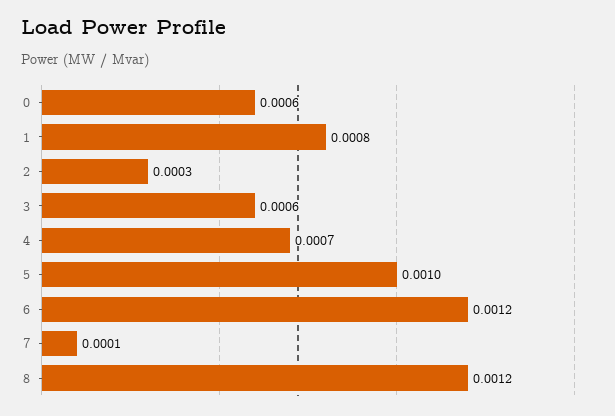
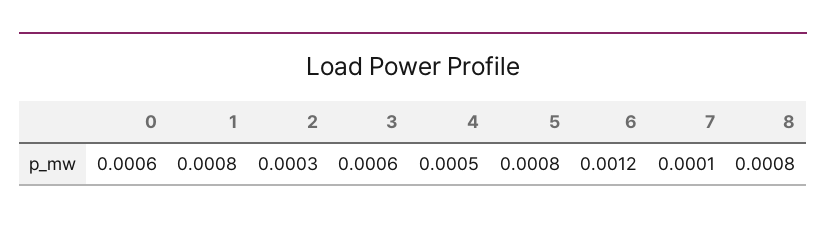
  {
    "0": 0.0006,
    "1": 0.0008,
    "2": 0.0003,
    "3": 0.0006,
-   "4": 0.0007,
+   "4": 0.0005,
-   "5": 0.001,
+   "5": 0.0008,
    "6": 0.0012,
    "7": 0.0001,
-   "8": 0.0012
+   "8": 0.0008
  }

